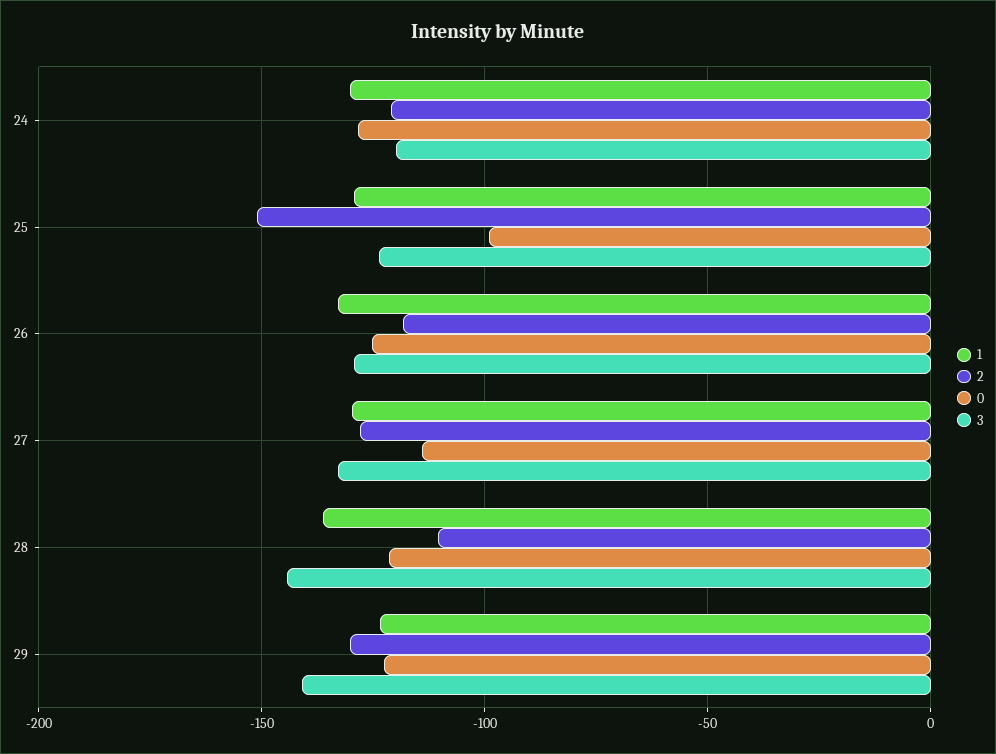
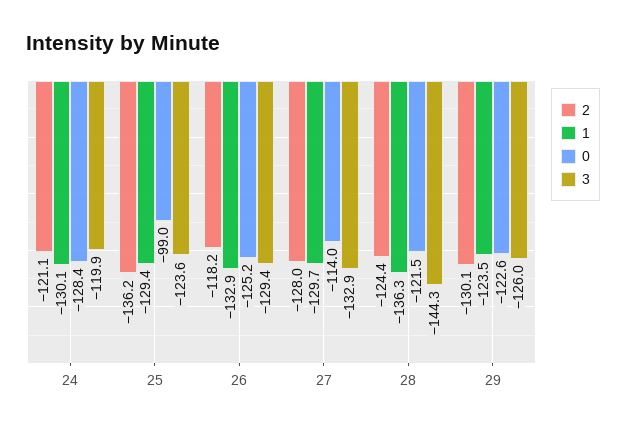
  {
    "1": {
      "24": -130.1,
      "25": -129.4,
      "26": -132.9,
      "27": -129.7,
      "28": -136.3,
      "29": -123.5
    },
    "2": {
      "24": -121.1,
-     "25": -150,
+     "25": -136.2,
      "26": -118.2,
      "27": -128,
-     "28": -110,
+     "28": -124.4,
      "29": -130.1
    },
    "0": {
      "24": -128.4,
      "25": -99,
      "26": -125.2,
      "27": -114,
      "28": -121.5,
      "29": -122.6
    },
    "3": {
      "24": -119.9,
      "25": -123.6,
      "26": -129.4,
      "27": -132.9,
      "28": -144.3,
-     "29": -140
+     "29": -126
    }
  }

